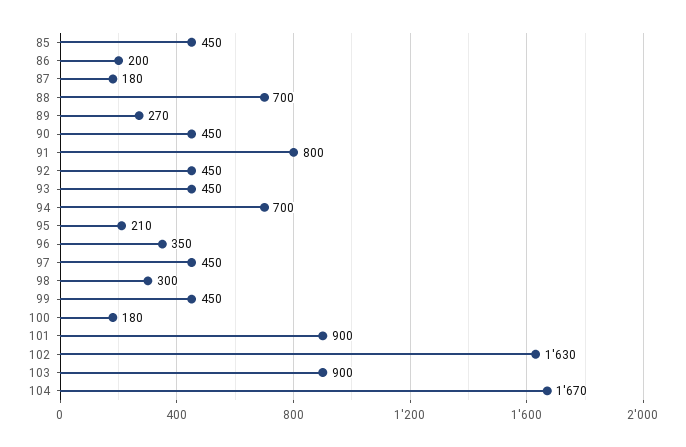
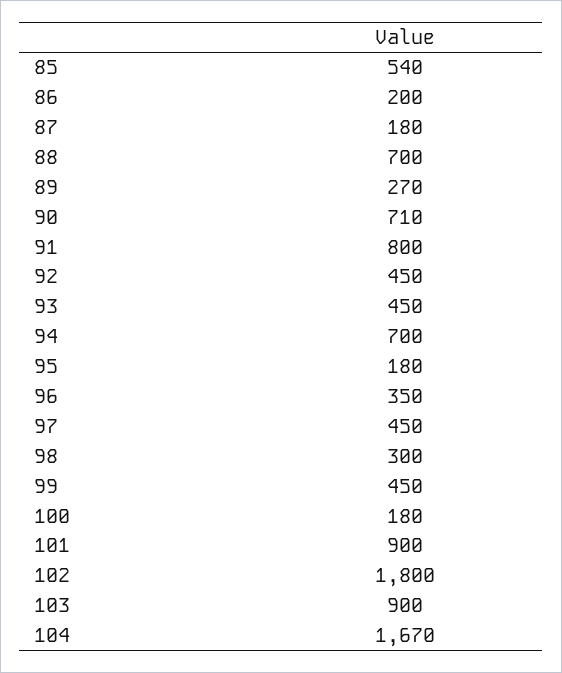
  {
-   "85": 450,
+   "85": 540,
    "86": 200,
    "87": 180,
    "88": 700,
    "89": 270,
-   "90": 450,
+   "90": 710,
    "91": 800,
    "92": 450,
    "93": 450,
    "94": 700,
-   "95": 210,
+   "95": 180,
    "96": 350,
    "97": 450,
    "98": 300,
    "99": 450,
    "100": 180,
    "101": 900,
-   "102": 1630,
+   "102": 1800,
    "103": 900,
    "104": 1670
  }

